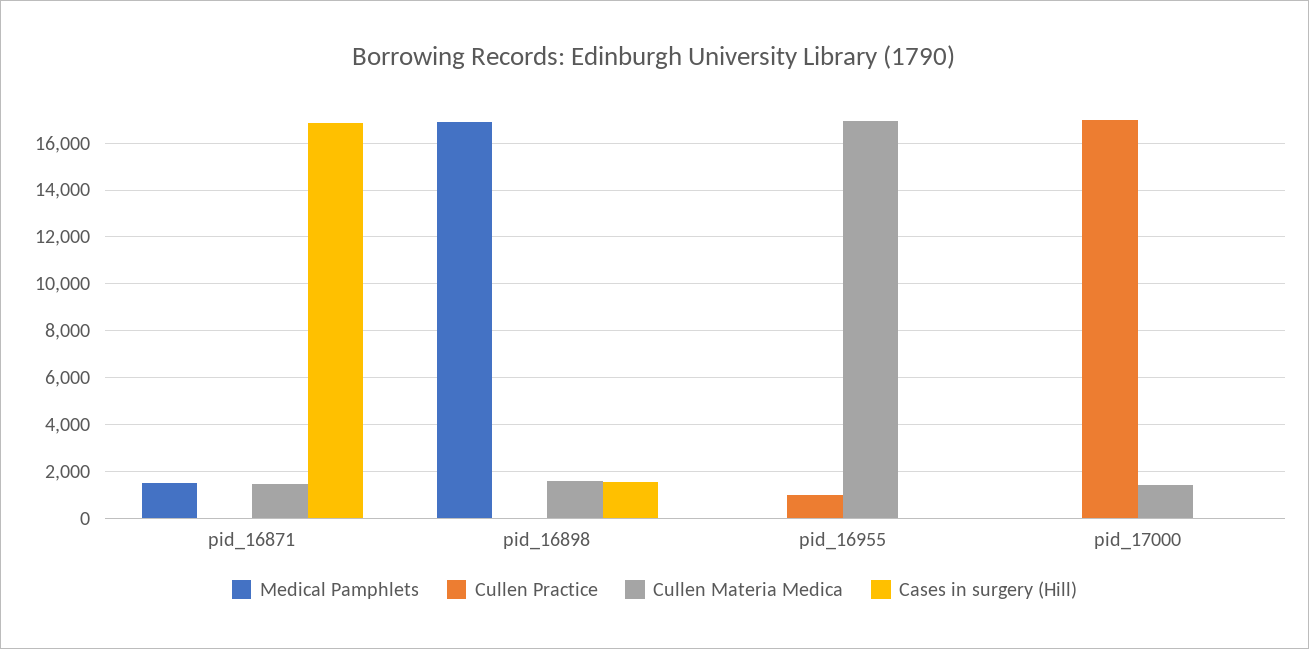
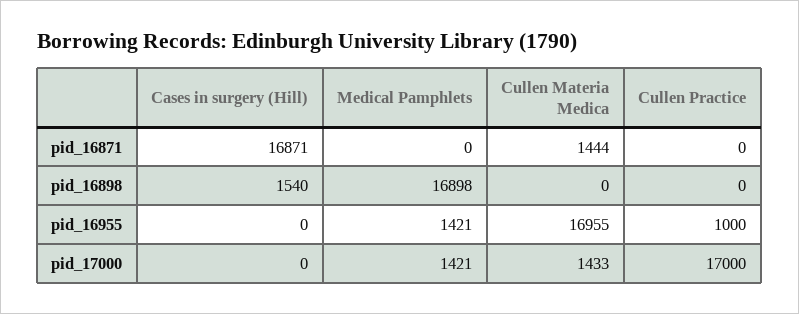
  {
    "Medical Pamphlets": {
-     "pid_16871": 1500,
+     "pid_16871": 0,
      "pid_16898": 16898,
-     "pid_16955": 0,
+     "pid_16955": 1421,
-     "pid_17000": 0
+     "pid_17000": 1421
    },
    "Cullen Practice": {
      "pid_16871": 0,
      "pid_16898": 0,
      "pid_16955": 1000,
      "pid_17000": 17000
    },
    "Cullen Materia Medica": {
      "pid_16871": 1444,
-     "pid_16898": 1500,
+     "pid_16898": 0,
      "pid_16955": 16955,
      "pid_17000": 1433
    },
    "Cases in surgery (Hill)": {
      "pid_16871": 16871,
      "pid_16898": 1540,
      "pid_16955": 0,
      "pid_17000": 0
    }
  }

